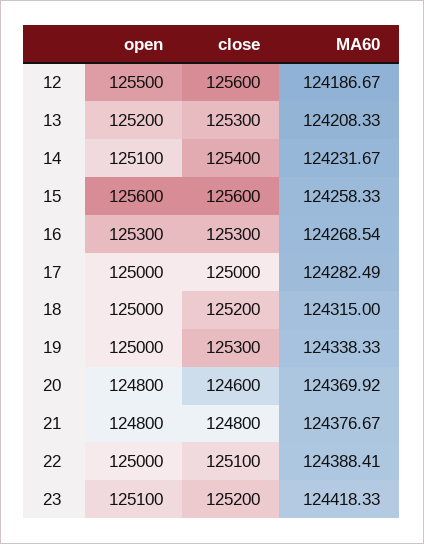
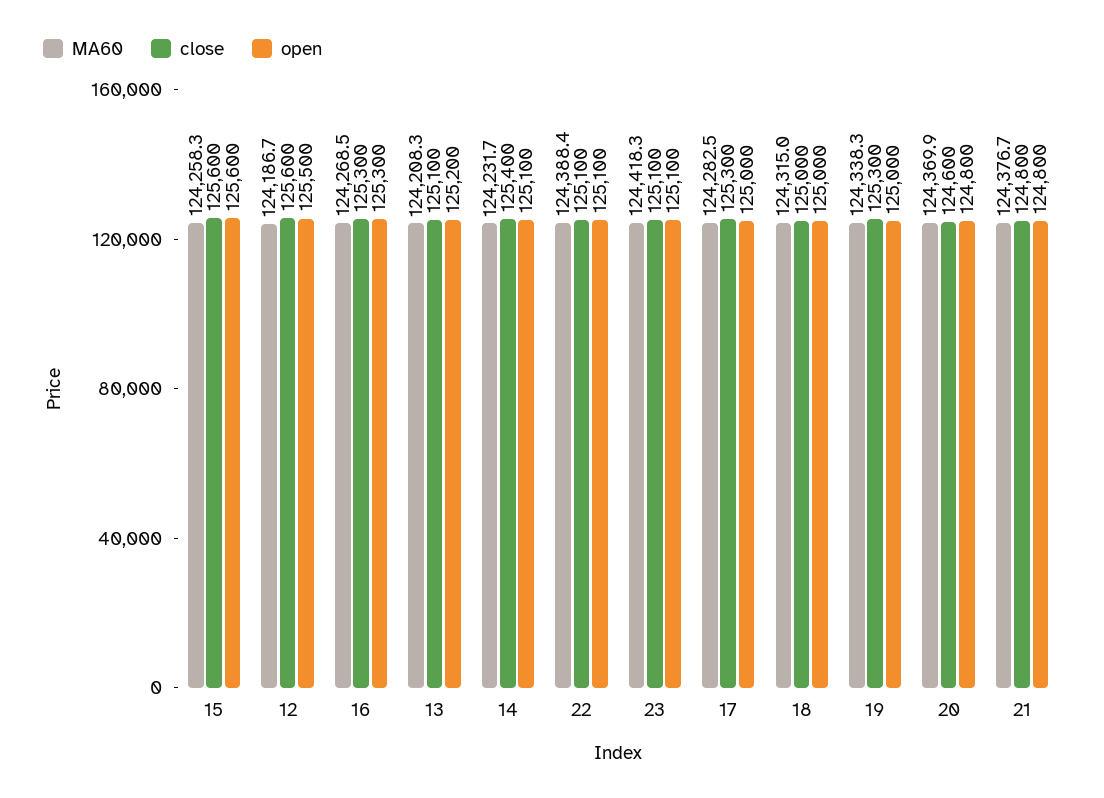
  {
    "open": {
      "12": 125500,
      "13": 125200,
      "14": 125100,
      "15": 125600,
      "16": 125300,
      "17": 125000,
      "18": 125000,
      "19": 125000,
      "20": 124800,
      "21": 124800,
-     "22": 125000,
+     "22": 125100,
      "23": 125100
    },
    "close": {
      "12": 125600,
-     "13": 125300,
+     "13": 125100,
      "14": 125400,
      "15": 125600,
      "16": 125300,
-     "17": 125000,
+     "17": 125300,
-     "18": 125200,
+     "18": 125000,
      "19": 125300,
      "20": 124600,
      "21": 124800,
      "22": 125100,
-     "23": 125200
+     "23": 125100
    },
    "MA60": {
      "12": 124186.67,
      "13": 124208.33,
      "14": 124231.67,
      "15": 124258.33,
      "16": 124268.54,
      "17": 124282.49,
      "18": 124315,
      "19": 124338.33,
      "20": 124369.92,
      "21": 124376.67,
      "22": 124388.41,
      "23": 124418.33
    }
  }

